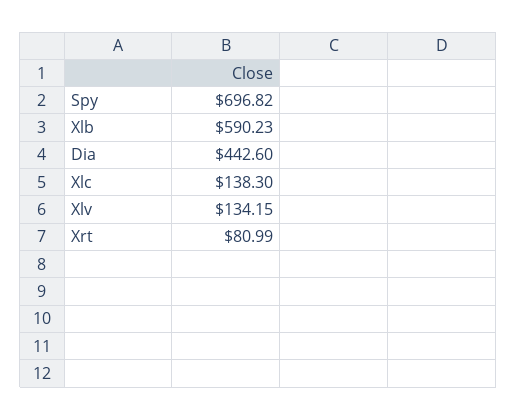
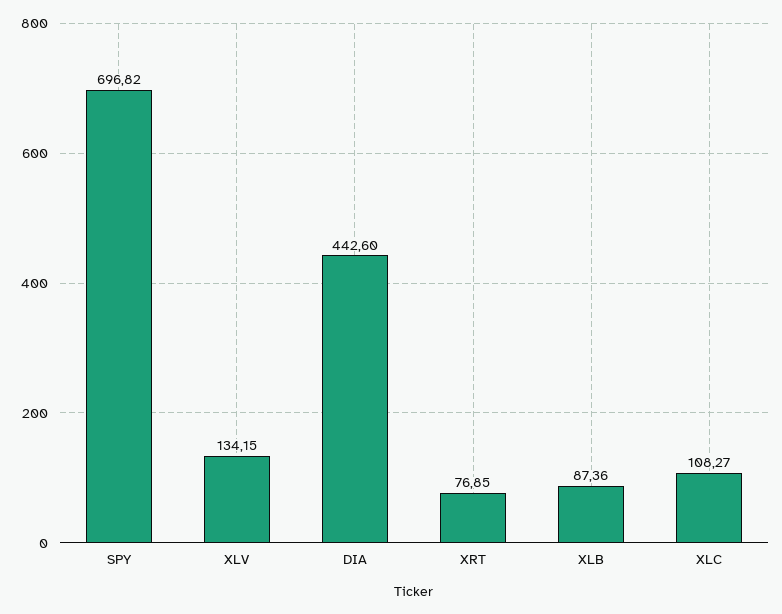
  {
    "Spy": 696.82,
-   "Xlb": 590.23,
+   "Xlb": 87.36,
    "Dia": 442.6,
-   "Xlc": 138.3,
+   "Xlc": 108.27,
    "Xlv": 134.15,
-   "Xrt": 80.99
+   "Xrt": 76.85
  }

